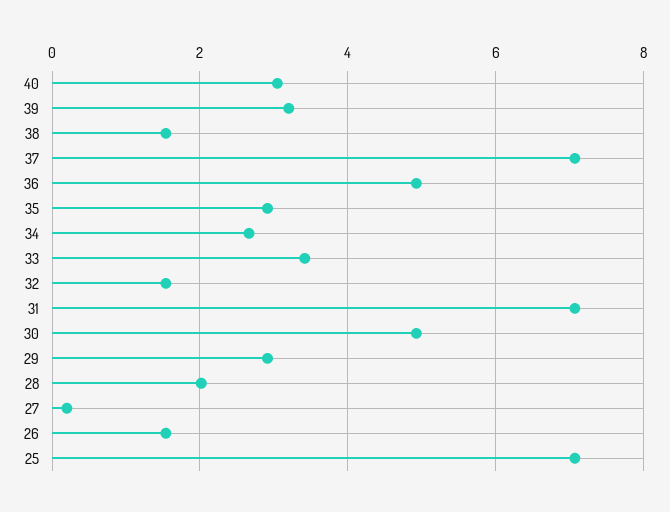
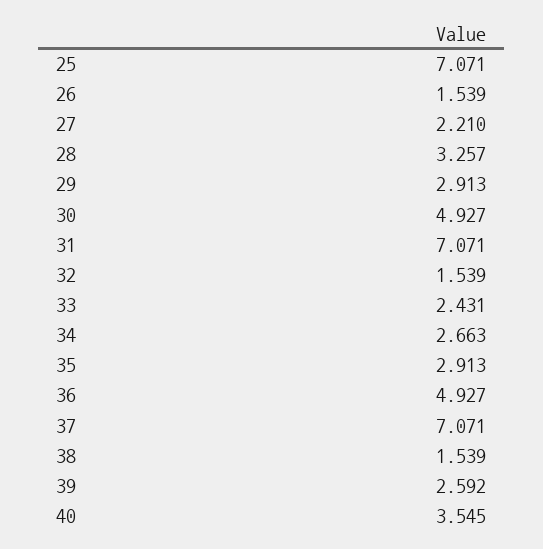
  {
-   "40": 3,
+   "40": 3.545,
-   "39": 3.2,
+   "39": 2.592,
    "38": 1.539,
    "37": 7.071,
    "36": 4.927,
    "35": 2.913,
    "34": 2.663,
-   "33": 3.4,
+   "33": 2.431,
    "32": 1.539,
    "31": 7.071,
    "30": 4.927,
    "29": 2.913,
-   "28": 2,
+   "28": 3.257,
-   "27": 0.2,
+   "27": 2.21,
    "26": 1.539,
    "25": 7.071
  }

